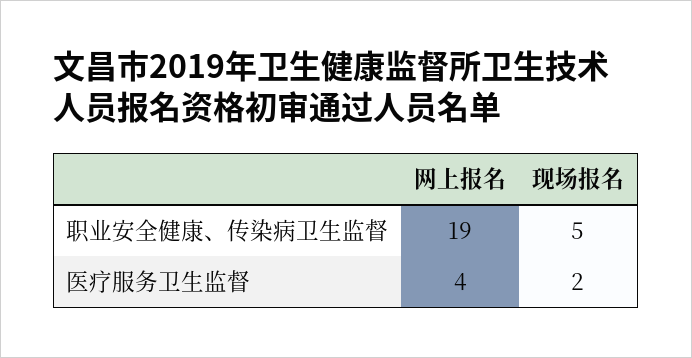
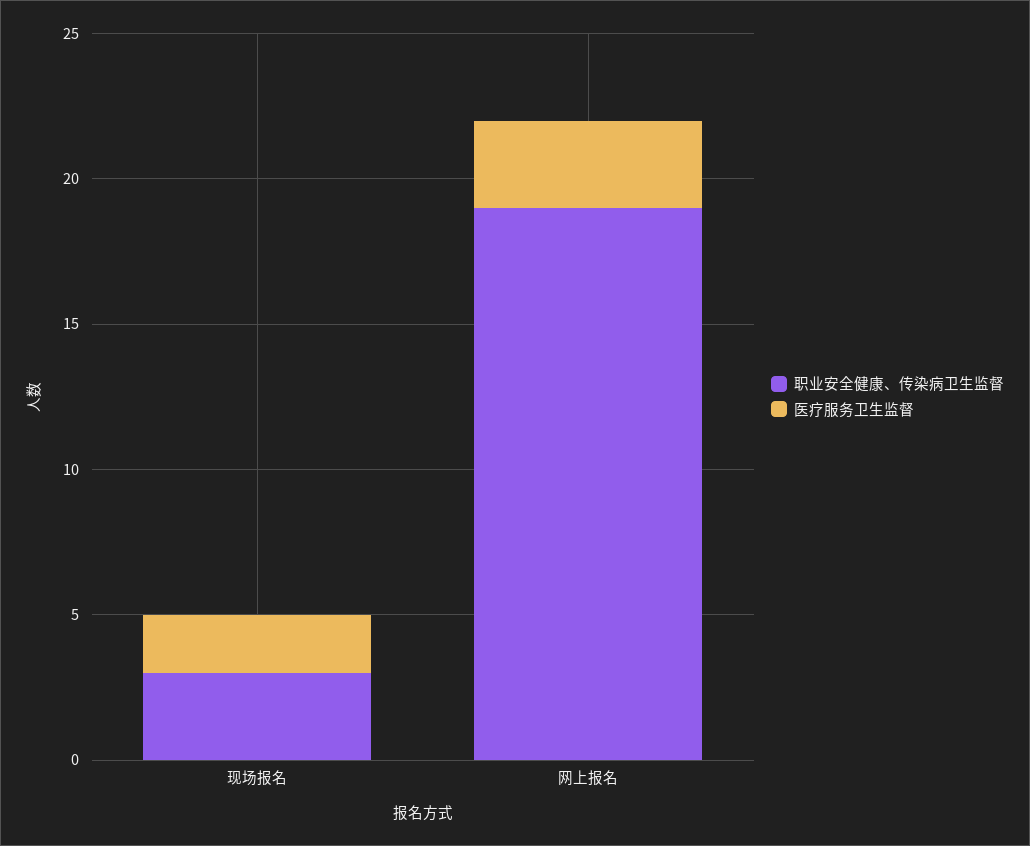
  {
    "职业安全健康、传染病卫生监督": {
      "网上报名": 19,
-     "现场报名": 5
+     "现场报名": 3
    },
    "医疗服务卫生监督": {
-     "网上报名": 4,
+     "网上报名": 3,
      "现场报名": 2
    }
  }

